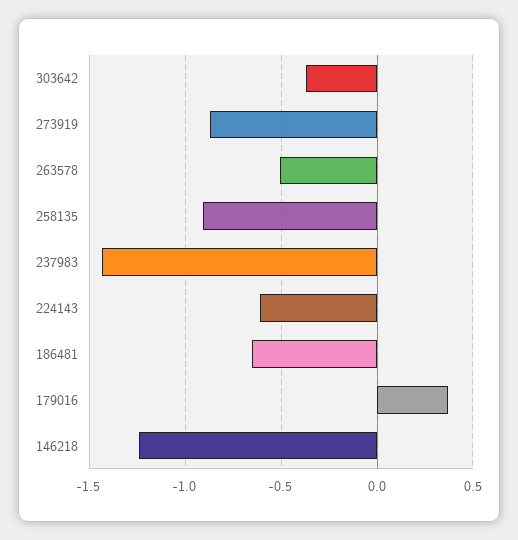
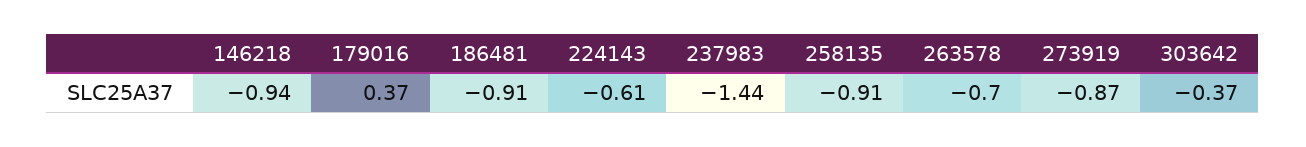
  {
    "303642": -0.37,
    "273919": -0.87,
-   "263578": -0.5,
+   "263578": -0.7,
    "258135": -0.91,
    "237983": -1.44,
    "224143": -0.61,
-   "186481": -0.65,
+   "186481": -0.91,
    "179016": 0.37,
-   "146218": -1.25
+   "146218": -0.94
  }

